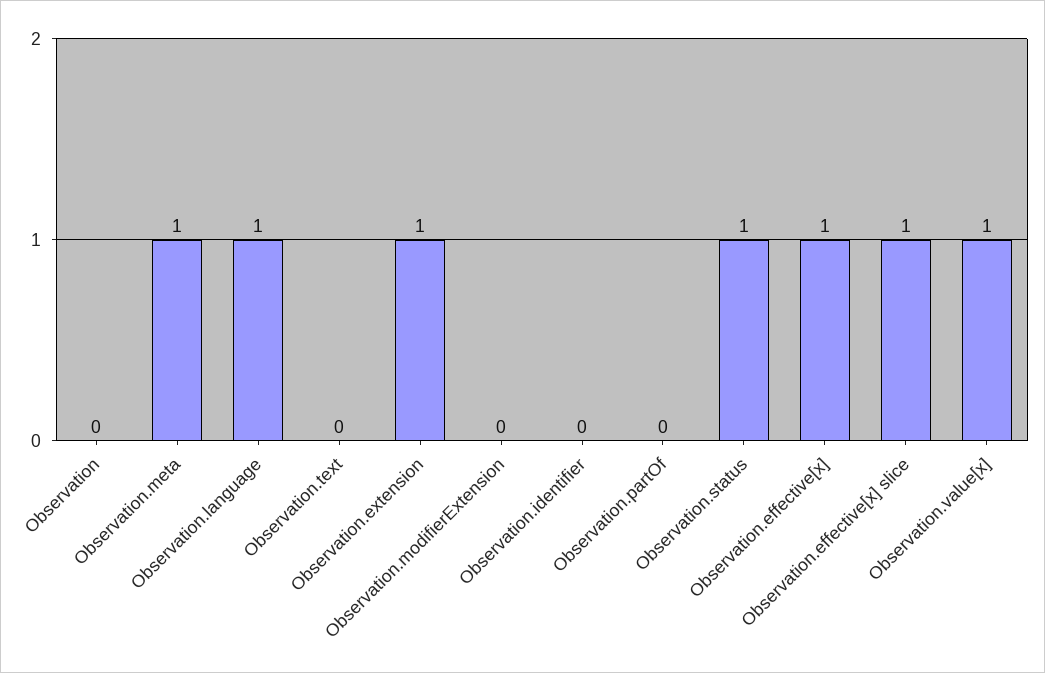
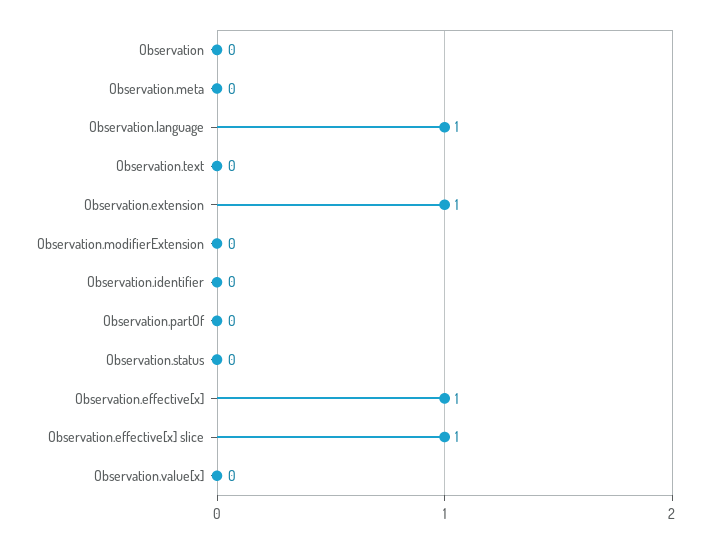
  {
    "Observation": 0,
-   "Observation.meta": 1,
+   "Observation.meta": 0,
    "Observation.language": 1,
    "Observation.text": 0,
    "Observation.extension": 1,
    "Observation.modifierExtension": 0,
    "Observation.identifier": 0,
    "Observation.partOf": 0,
-   "Observation.status": 1,
+   "Observation.status": 0,
    "Observation.effective[x]": 1,
    "Observation.effective[x] slice": 1,
-   "Observation.value[x]": 1
+   "Observation.value[x]": 0
  }

